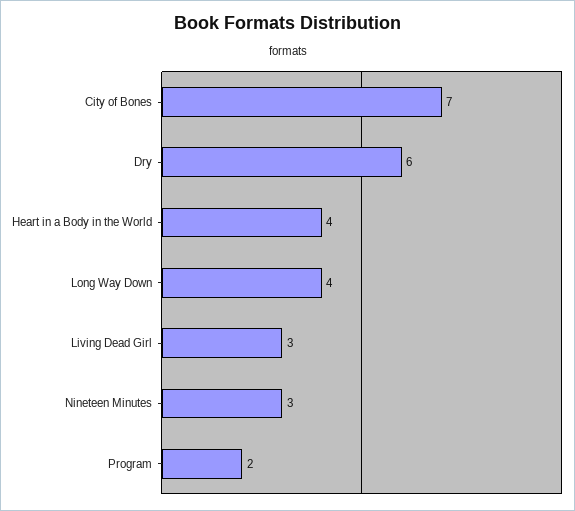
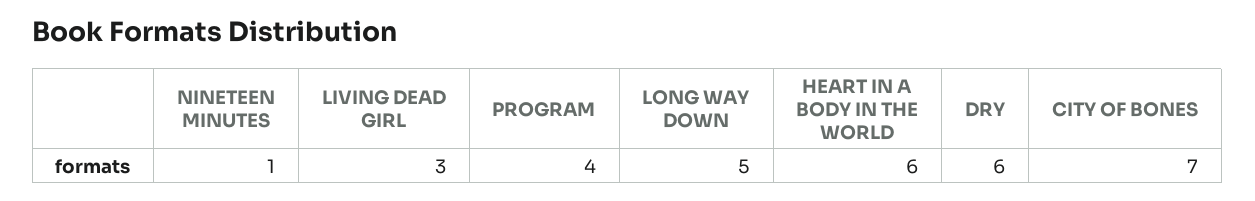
  {
    "City of Bones": 7,
    "Dry": 6,
-   "Heart in a Body in the World": 4,
+   "Heart in a Body in the World": 6,
-   "Long Way Down": 4,
+   "Long Way Down": 5,
    "Living Dead Girl": 3,
-   "Nineteen Minutes": 3,
+   "Nineteen Minutes": 1,
-   "Program": 2
+   "Program": 4
  }

